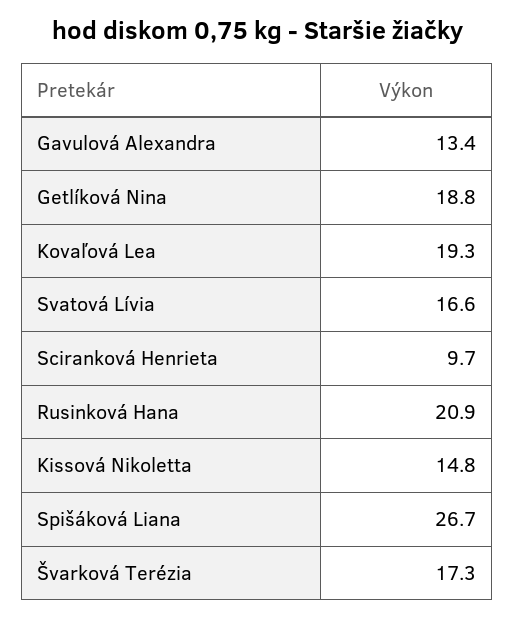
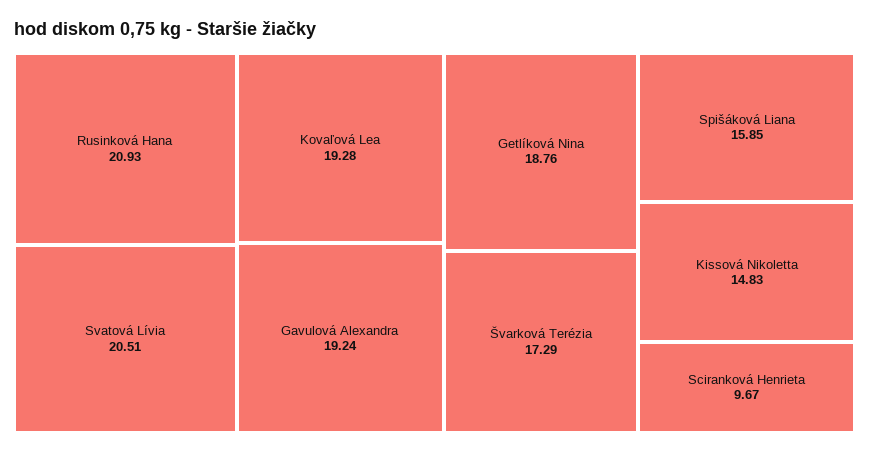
  {
-   "Gavulová Alexandra": 13.4,
+   "Gavulová Alexandra": 19.24,
    "Getlíková Nina": 18.76,
    "Kovaľová Lea": 19.28,
-   "Svatová Lívia": 16.6,
+   "Svatová Lívia": 20.51,
    "Sciranková Henrieta": 9.67,
    "Rusinková Hana": 20.93,
    "Kissová Nikoletta": 14.83,
-   "Spišáková Liana": 26.7,
+   "Spišáková Liana": 15.85,
    "Švarková Terézia": 17.29
  }

